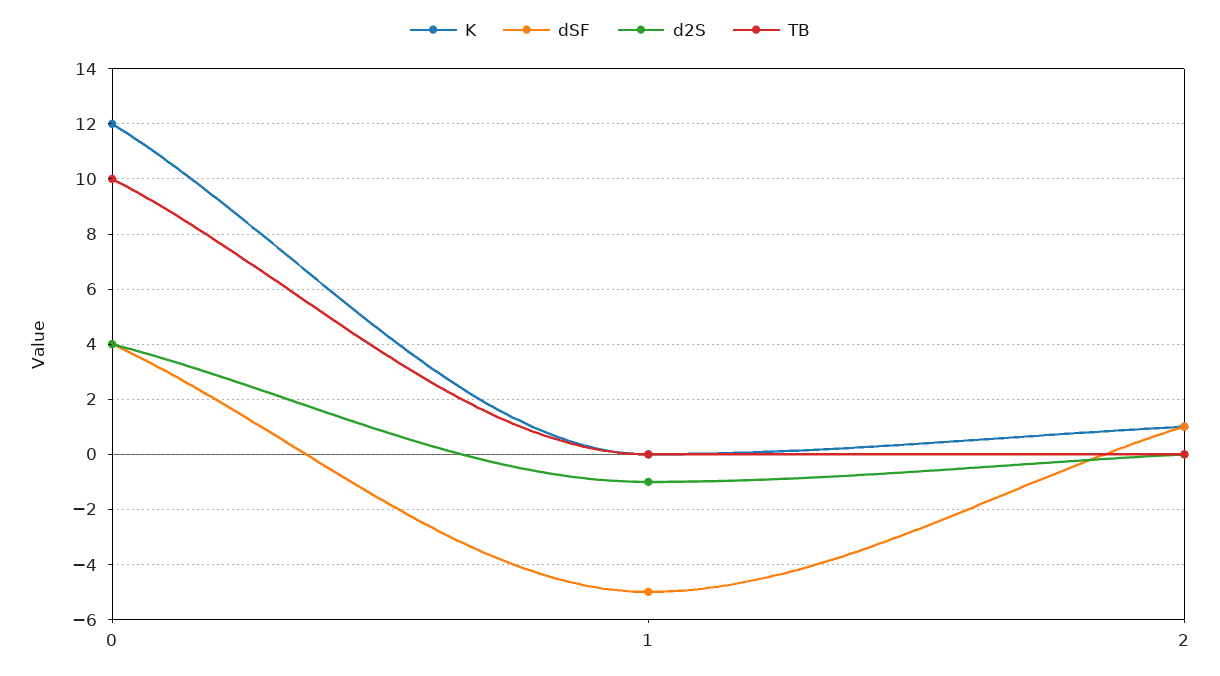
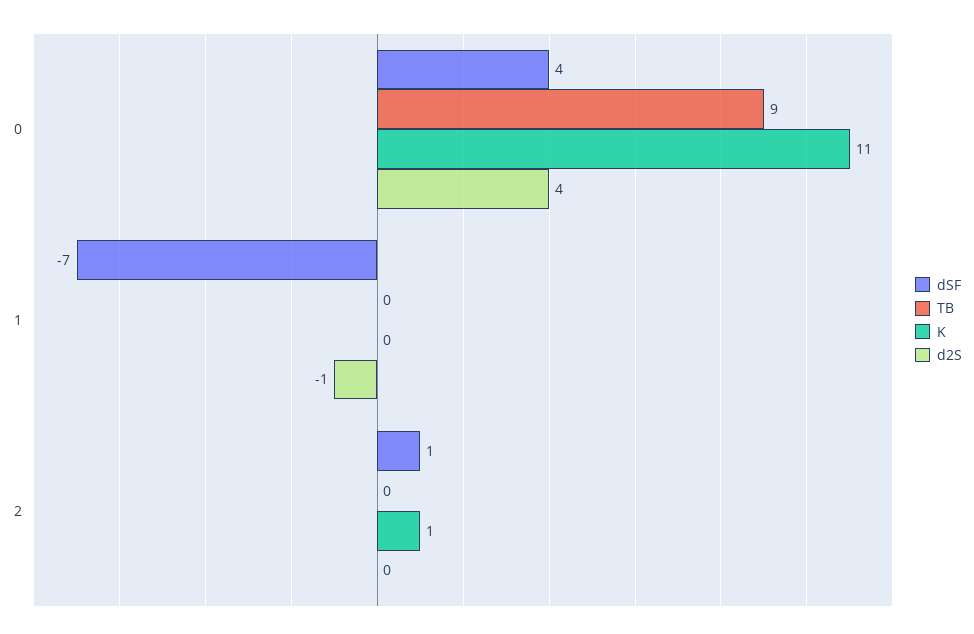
  {
    "K": {
-     "0": 12,
+     "0": 11,
      "1": 0,
      "2": 1
    },
    "dSF": {
      "0": 4,
-     "1": -5,
+     "1": -7,
      "2": 1
    },
    "d2S": {
      "0": 4,
      "1": -1,
      "2": 0
    },
    "TB": {
-     "0": 10,
+     "0": 9,
      "1": 0,
      "2": 0
    }
  }

